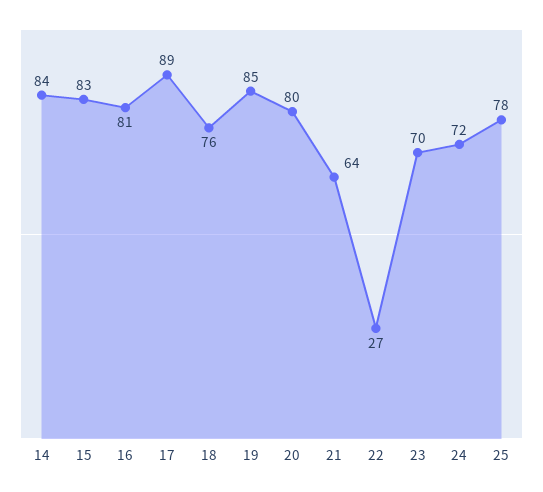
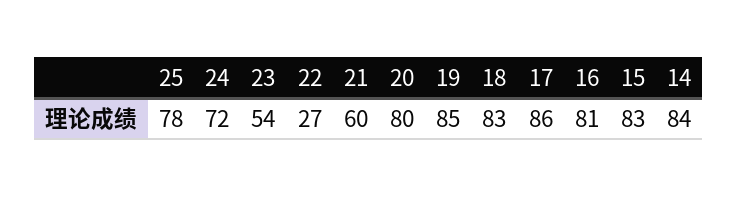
  {
    "14": 84,
    "15": 83,
    "16": 81,
-   "17": 89,
+   "17": 86,
-   "18": 76,
+   "18": 83,
    "19": 85,
    "20": 80,
-   "21": 64,
+   "21": 60,
    "22": 27,
-   "23": 70,
+   "23": 54,
    "24": 72,
    "25": 78
  }

